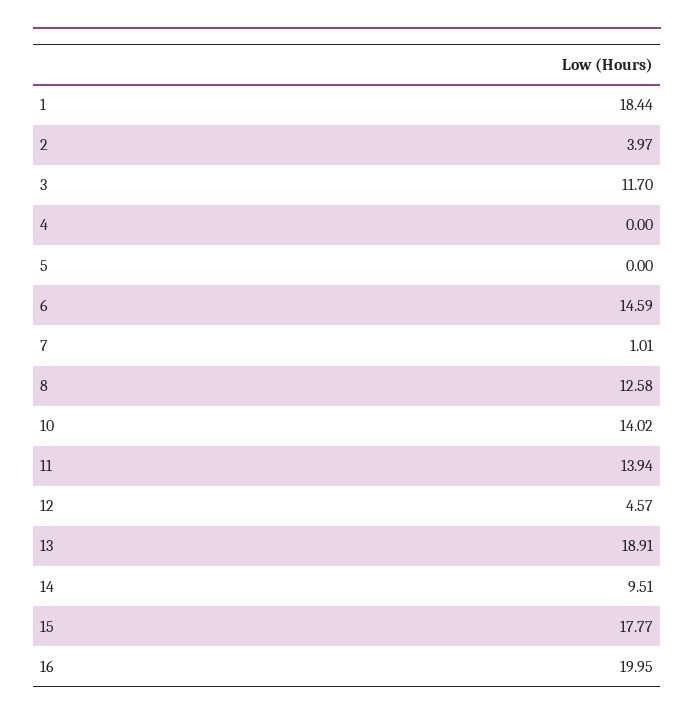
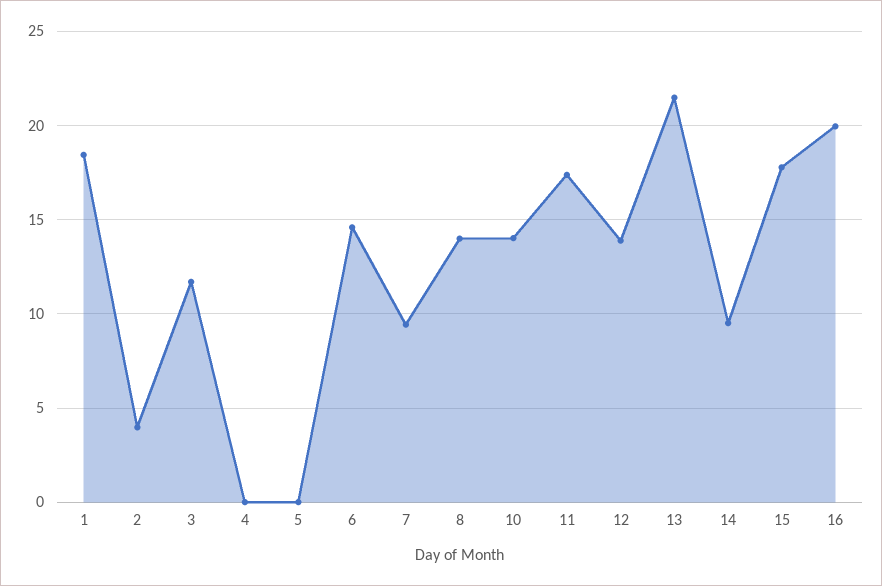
  {
    "1": 18.44,
    "2": 3.97,
    "3": 11.7,
    "4": 0,
    "5": 0,
    "6": 14.59,
-   "7": 1.01,
+   "7": 9.5,
-   "8": 12.58,
+   "8": 14,
    "10": 14.02,
-   "11": 13.94,
+   "11": 17.5,
-   "12": 4.57,
+   "12": 14,
-   "13": 18.91,
+   "13": 21.5,
    "14": 9.51,
    "15": 17.77,
    "16": 19.95
  }

